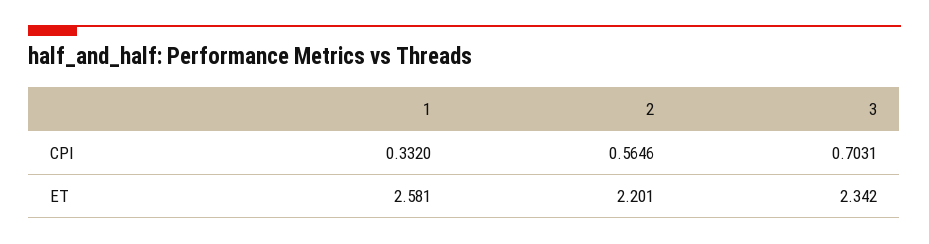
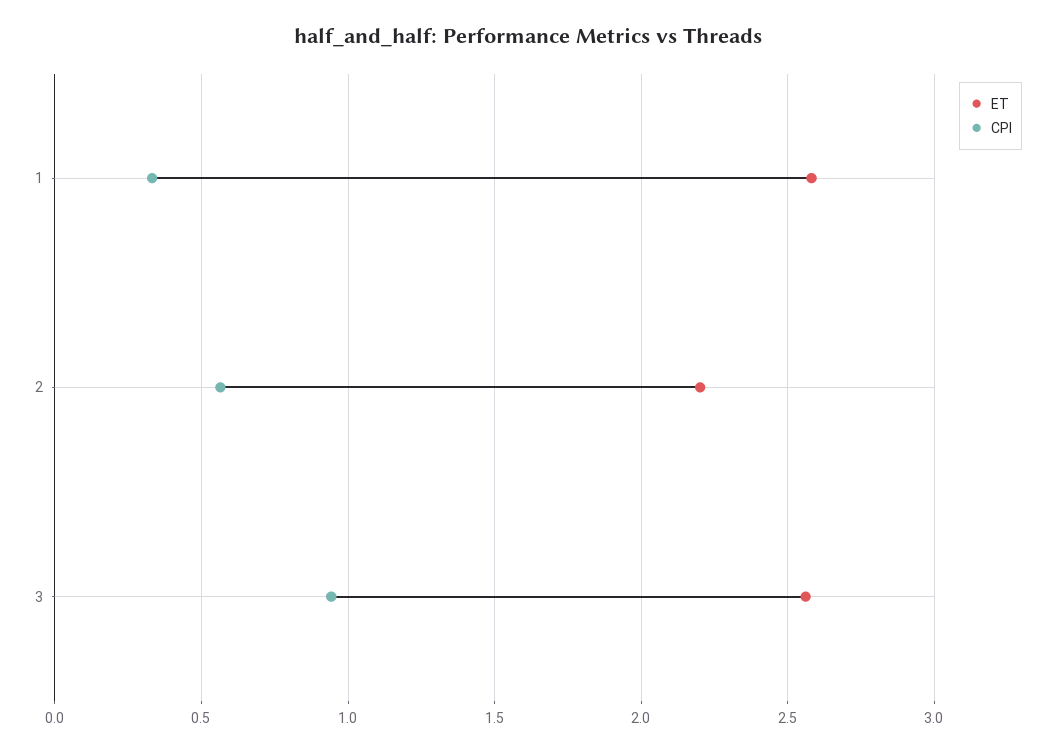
  {
    "CPI": {
      "1": 0.332,
      "2": 0.5646,
-     "3": 0.7031
+     "3": 0.95
    },
    "ET": {
      "1": 2.581,
      "2": 2.201,
-     "3": 2.342
+     "3": 2.55
    }
  }

